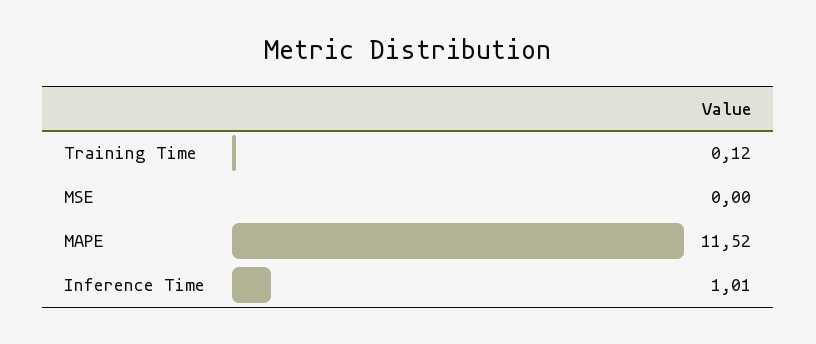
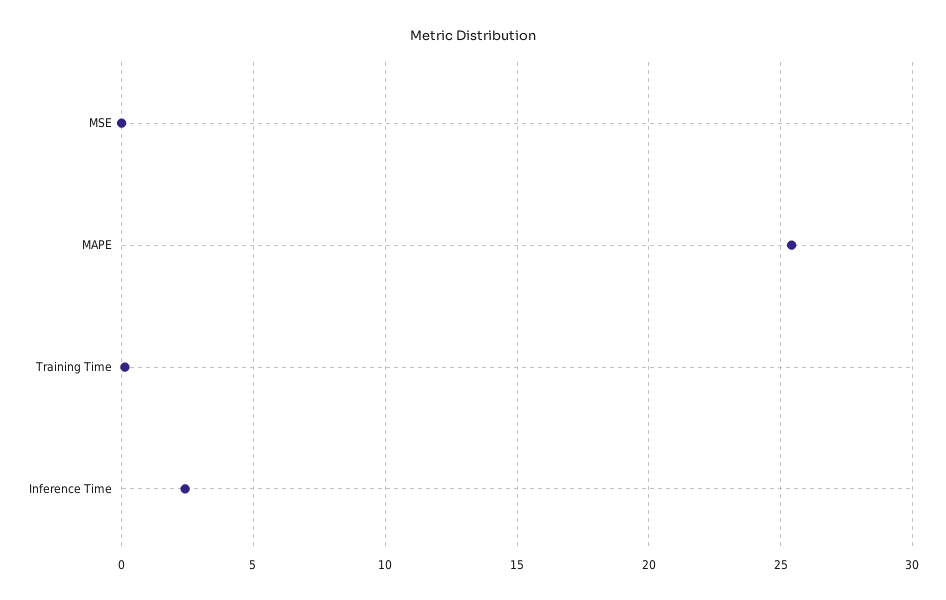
  {
    "Training Time": 0.12,
    "MSE": 0,
-   "MAPE": 11.52,
+   "MAPE": 25.5,
-   "Inference Time": 1.01
+   "Inference Time": 2.5
  }

